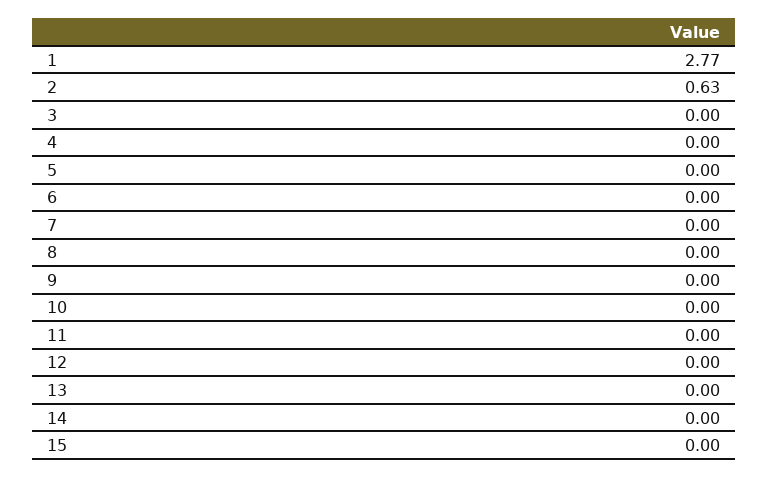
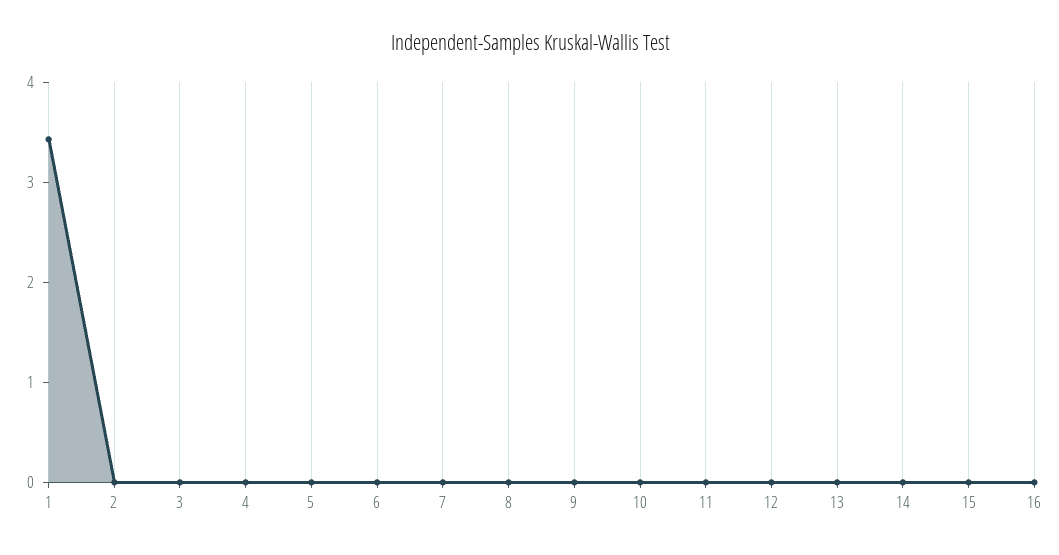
  {
-   "1": 2.77,
+   "1": 3.4,
-   "2": 0.63,
+   "2": 0,
    "3": 0,
    "4": 0,
    "5": 0,
    "6": 0,
    "7": 0,
    "8": 0,
    "9": 0,
    "10": 0,
    "11": 0,
    "12": 0,
    "13": 0,
    "14": 0,
-   "15": 0
+   "15": 0,
+   "16": 0
  }

